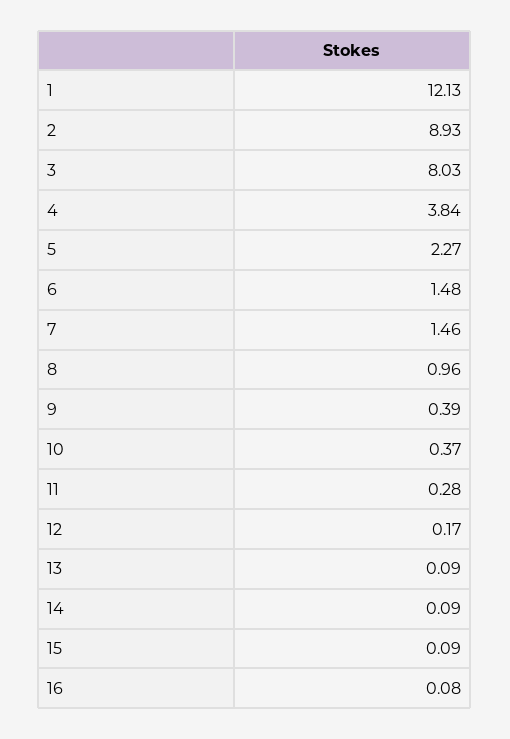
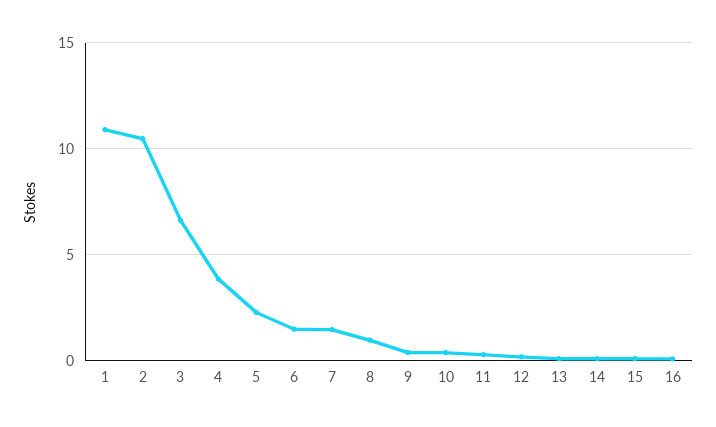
  {
-   "1": 12.13,
+   "1": 11,
-   "2": 8.93,
+   "2": 10.5,
-   "3": 8.03,
+   "3": 6.5,
    "4": 3.84,
    "5": 2.27,
    "6": 1.48,
    "7": 1.46,
    "8": 0.96,
    "9": 0.39,
    "10": 0.37,
    "11": 0.28,
    "12": 0.17,
    "13": 0.09,
    "14": 0.09,
    "15": 0.09,
    "16": 0.08
  }

